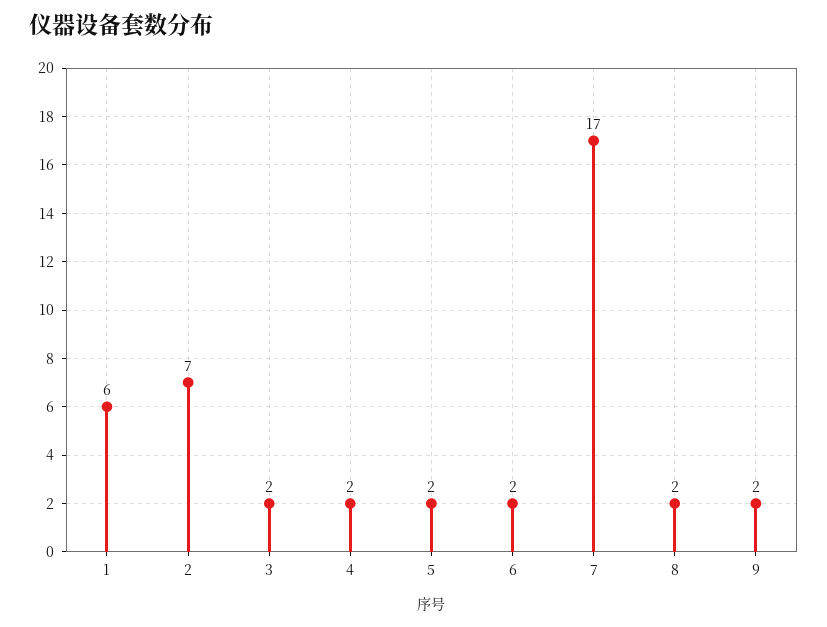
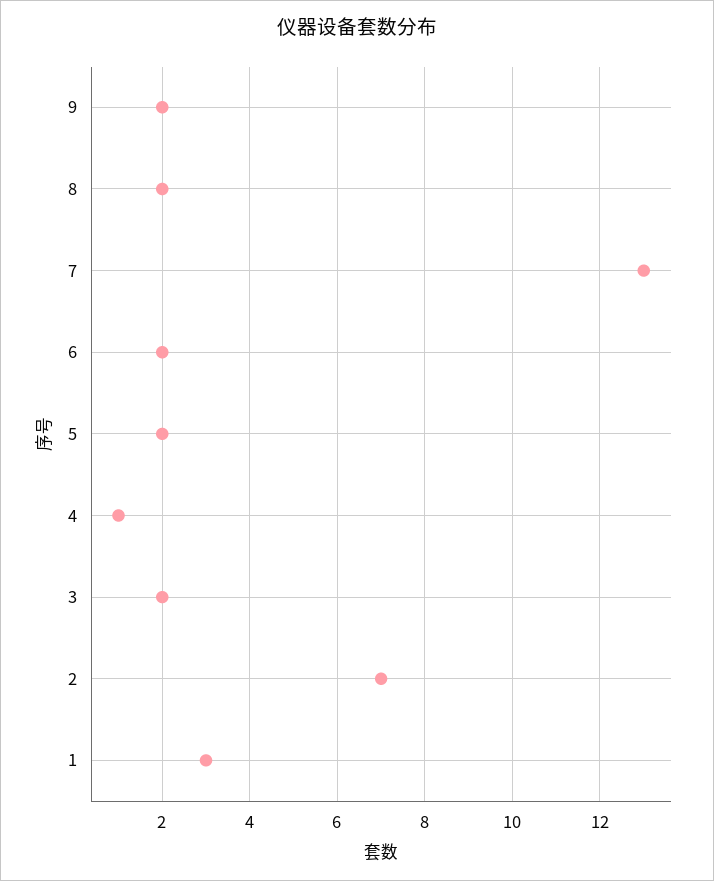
  {
-   "1": 6,
+   "1": 3,
    "2": 7,
    "3": 2,
-   "4": 2,
+   "4": 1,
    "5": 2,
    "6": 2,
-   "7": 17,
+   "7": 13,
    "8": 2,
    "9": 2
  }

